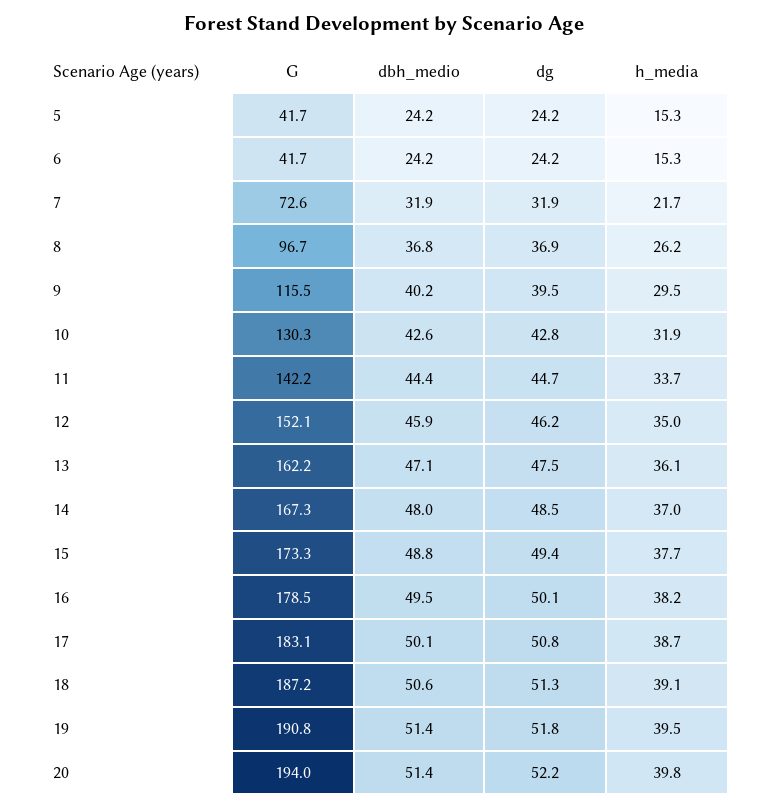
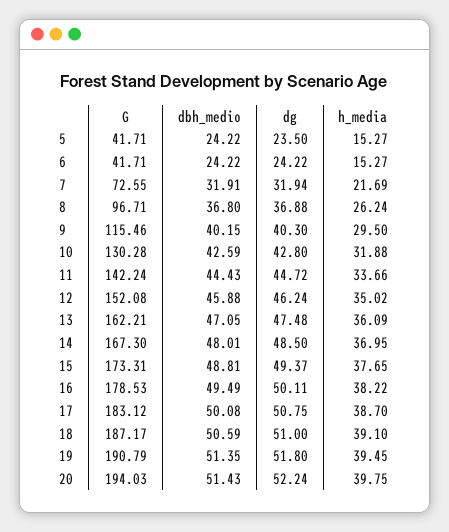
  {
    "G": {
      "5": 41.71,
      "6": 41.71,
      "7": 72.55,
      "8": 96.71,
      "9": 115.46,
      "10": 130.28,
      "11": 142.24,
      "12": 152.08,
      "13": 162.21,
      "14": 167.3,
      "15": 173.31,
      "16": 178.53,
      "17": 183.12,
      "18": 187.17,
      "19": 190.79,
      "20": 194.03
    },
    "dbh_medio": {
      "5": 24.22,
      "6": 24.22,
      "7": 31.91,
      "8": 36.8,
      "9": 40.15,
      "10": 42.59,
      "11": 44.43,
      "12": 45.88,
      "13": 47.05,
      "14": 48.01,
      "15": 48.81,
      "16": 49.49,
      "17": 50.08,
      "18": 50.59,
      "19": 51.35,
      "20": 51.43
    },
    "dg": {
-     "5": 24.2,
+     "5": 23.5,
      "6": 24.22,
      "7": 31.94,
      "8": 36.88,
-     "9": 39.5,
+     "9": 40.3,
      "10": 42.8,
      "11": 44.72,
      "12": 46.24,
      "13": 47.48,
      "14": 48.5,
      "15": 49.37,
      "16": 50.11,
      "17": 50.75,
-     "18": 51.3,
+     "18": 51,
      "19": 51.8,
      "20": 52.24
    },
    "h_media": {
      "5": 15.27,
      "6": 15.27,
      "7": 21.69,
      "8": 26.24,
      "9": 29.5,
      "10": 31.88,
      "11": 33.66,
      "12": 35.02,
      "13": 36.09,
      "14": 36.95,
      "15": 37.65,
      "16": 38.22,
      "17": 38.7,
      "18": 39.1,
      "19": 39.45,
      "20": 39.75
    }
  }

